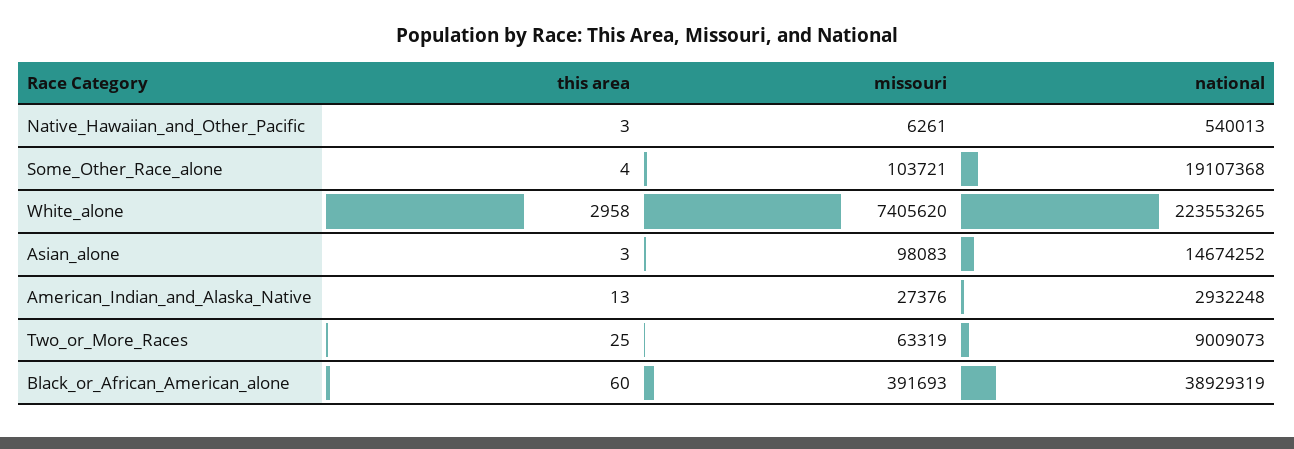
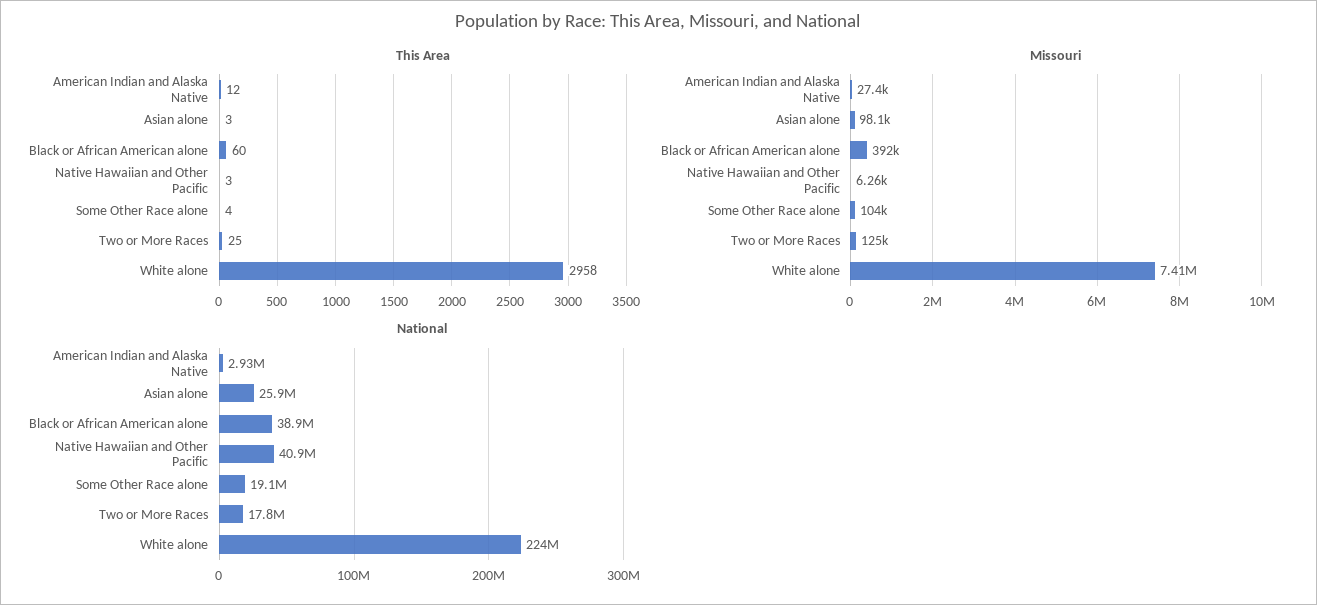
  {
    "this area": {
      "Native_Hawaiian_and_Other_Pacific": 3,
      "Some_Other_Race_alone": 4,
      "White_alone": 2958,
      "Asian_alone": 3,
-     "American_Indian_and_Alaska_Native": 13,
+     "American_Indian_and_Alaska_Native": 12,
      "Two_or_More_Races": 25,
      "Black_or_African_American_alone": 60
    },
    "missouri": {
      "Native_Hawaiian_and_Other_Pacific": 6261,
      "Some_Other_Race_alone": 103721,
      "White_alone": 7405620,
      "Asian_alone": 98083,
      "American_Indian_and_Alaska_Native": 27376,
-     "Two_or_More_Races": 63319,
+     "Two_or_More_Races": 125000,
      "Black_or_African_American_alone": 391693
    },
    "national": {
-     "Native_Hawaiian_and_Other_Pacific": 540013,
+     "Native_Hawaiian_and_Other_Pacific": 40900000,
      "Some_Other_Race_alone": 19107368,
      "White_alone": 223553265,
-     "Asian_alone": 14674252,
+     "Asian_alone": 25900000,
      "American_Indian_and_Alaska_Native": 2932248,
-     "Two_or_More_Races": 9009073,
+     "Two_or_More_Races": 17800000,
      "Black_or_African_American_alone": 38929319
    }
  }

